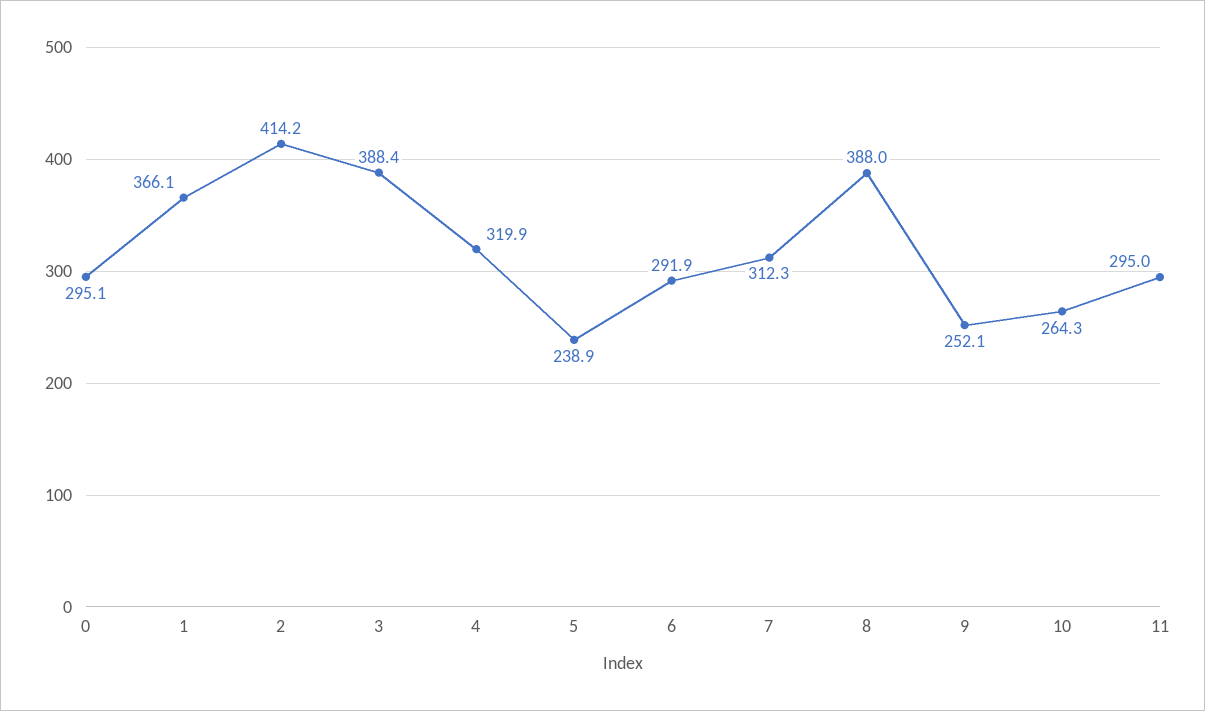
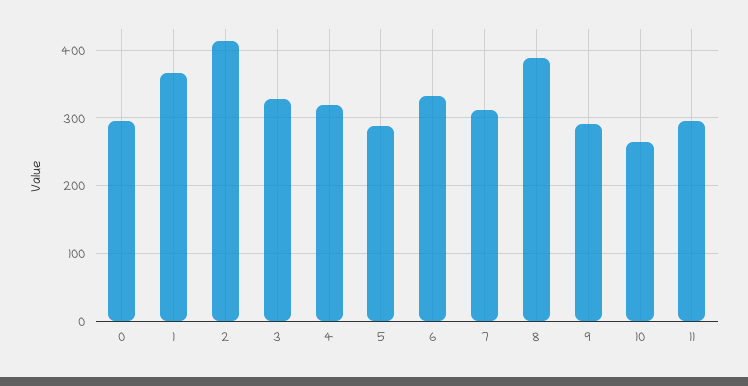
  {
    "0": 295.1,
    "1": 366.1,
    "2": 414.2,
-   "3": 388.4,
+   "3": 330,
    "4": 319.9,
-   "5": 238.9,
+   "5": 290,
-   "6": 291.9,
+   "6": 330,
    "7": 312.3,
    "8": 388,
-   "9": 252.1,
+   "9": 290,
    "10": 264.3,
    "11": 295
  }

